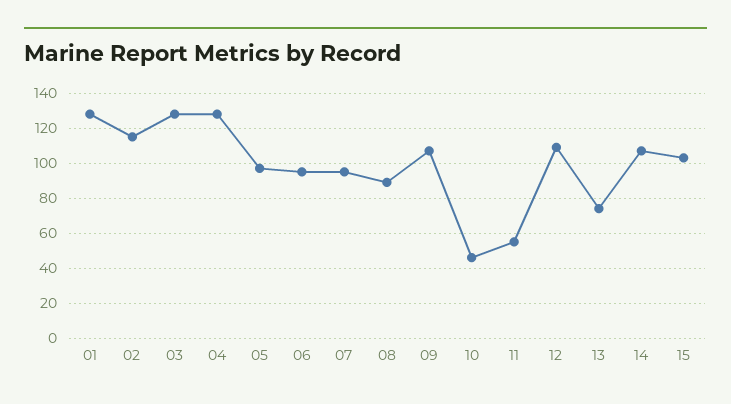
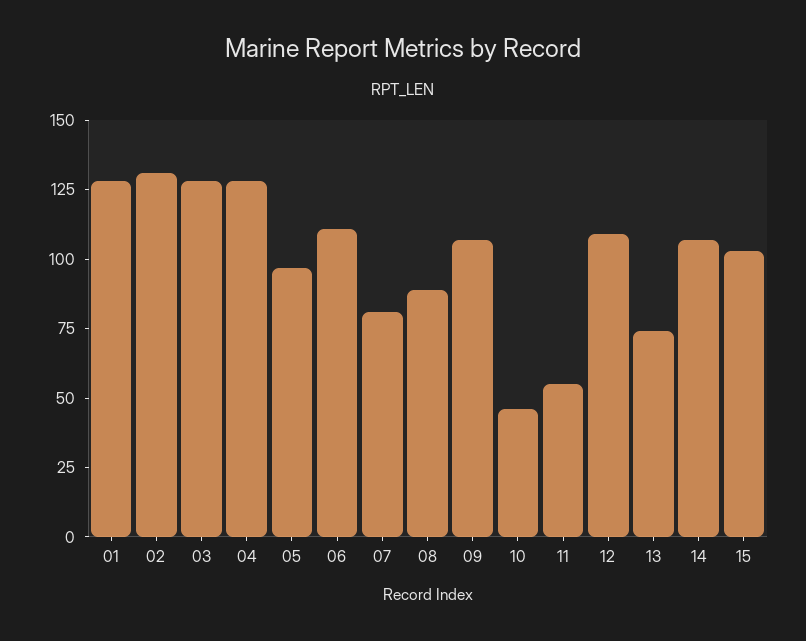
  {
    "01": 130,
-   "02": 115,
+   "02": 130,
    "03": 130,
    "04": 130,
    "05": 95,
-   "06": 95,
+   "06": 110,
-   "07": 95,
+   "07": 80,
    "08": 90,
    "09": 105,
    "10": 45,
    "11": 55,
    "12": 110,
    "13": 75,
    "14": 105,
    "15": 105
  }

